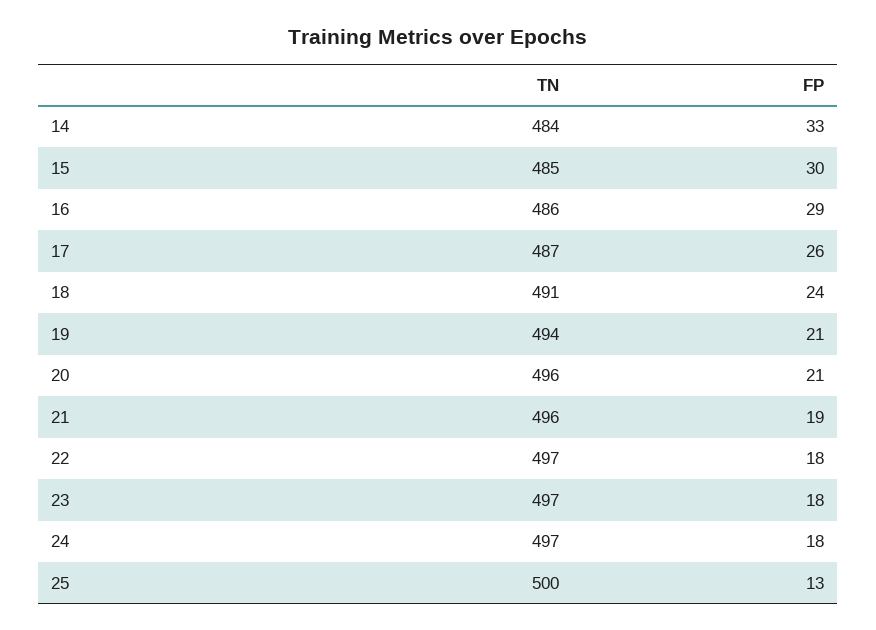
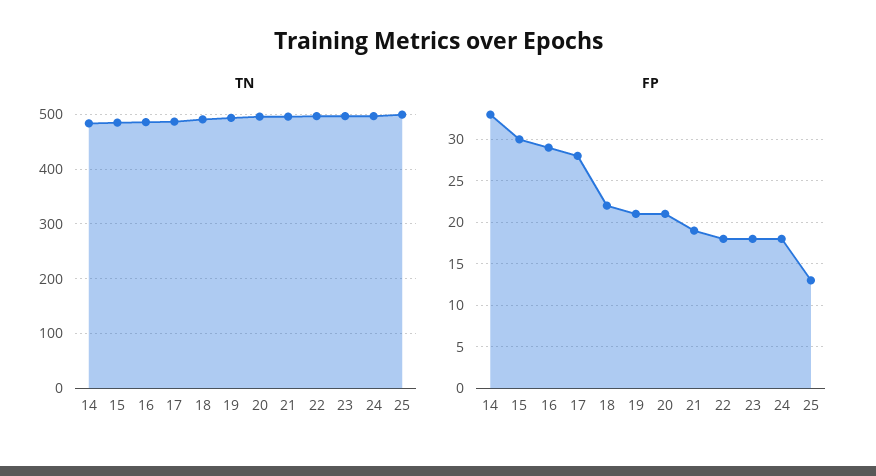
  {
    "TN": {
      "14": 484,
      "15": 485,
      "16": 486,
      "17": 487,
      "18": 491,
      "19": 494,
      "20": 496,
      "21": 496,
      "22": 497,
      "23": 497,
      "24": 497,
      "25": 500
    },
    "FP": {
      "14": 33,
      "15": 30,
      "16": 29,
-     "17": 26,
+     "17": 28,
-     "18": 24,
+     "18": 22,
      "19": 21,
      "20": 21,
      "21": 19,
      "22": 18,
      "23": 18,
      "24": 18,
      "25": 13
    }
  }

